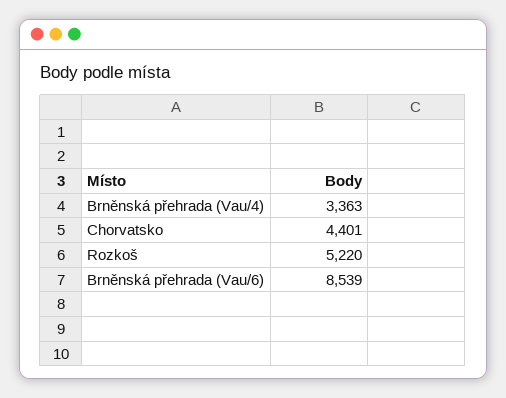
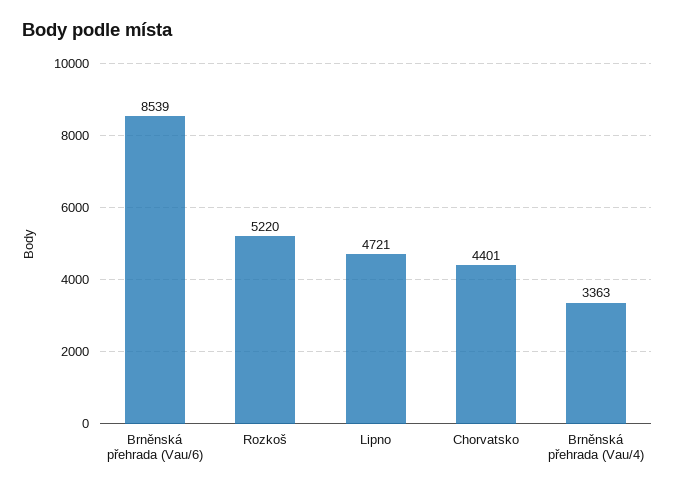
  {
    "Brněnská přehrada (Vau/4)": 3363,
    "Chorvatsko": 4401,
    "Rozkoš": 5220,
-   "Brněnská přehrada (Vau/6)": 8539
+   "Brněnská přehrada (Vau/6)": 8539,
+   "Lipno": 4721
  }

